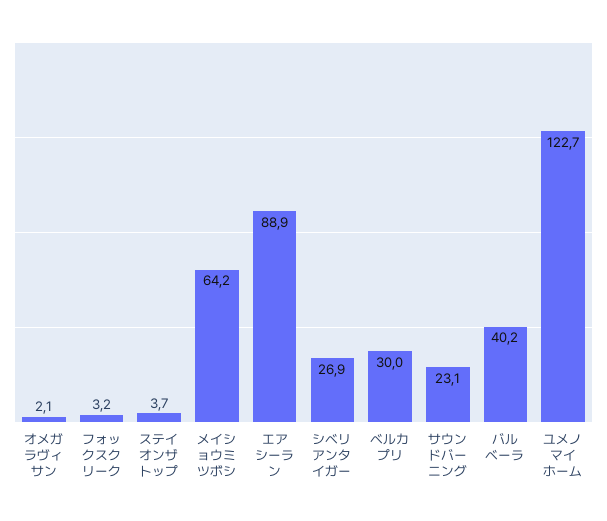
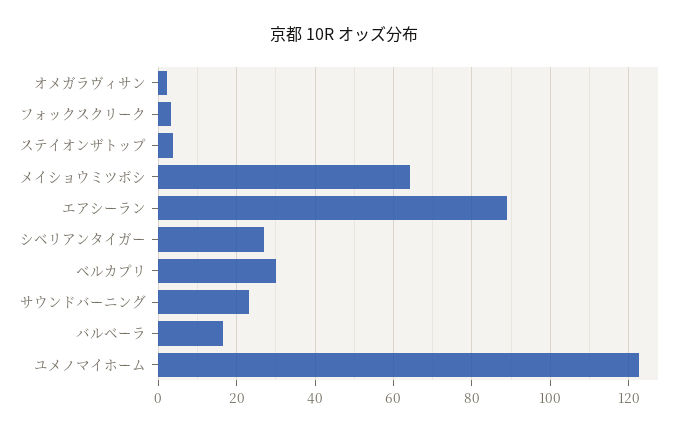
  {
    "オメガラヴィサン": 2.1,
    "フォックスクリーク": 3.2,
    "ステイオンザトップ": 3.7,
    "メイショウミツボシ": 64.2,
    "エアシーラン": 88.9,
    "シベリアンタイガー": 26.9,
    "ベルカプリ": 30,
    "サウンドバーニング": 23.1,
-   "バルベーラ": 40.2,
+   "バルベーラ": 16,
    "ユメノマイホーム": 122.7
  }

